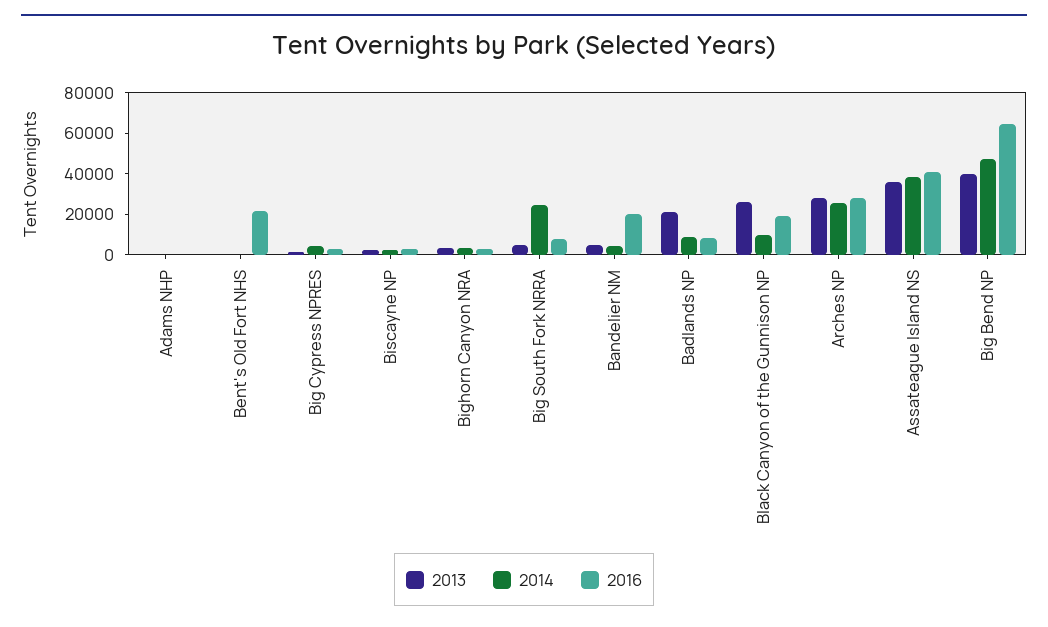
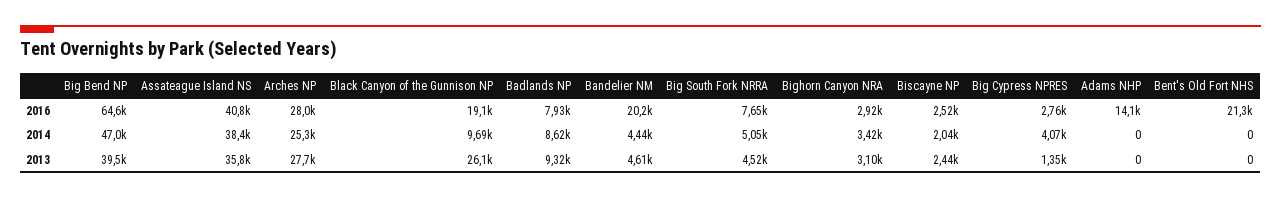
  {
    "2013": {
      "Adams NHP": 0,
      "Bent's Old Fort NHS": 0,
      "Big Cypress NPRES": 1350,
      "Biscayne NP": 2440,
      "Bighorn Canyon NRA": 3100,
      "Big South Fork NRRA": 4520,
      "Bandelier NM": 4610,
-     "Badlands NP": 20000,
+     "Badlands NP": 9320,
      "Black Canyon of the Gunnison NP": 26100,
      "Arches NP": 27700,
      "Assateague Island NS": 35800,
      "Big Bend NP": 39500
    },
    "2014": {
      "Adams NHP": 0,
      "Bent's Old Fort NHS": 0,
      "Big Cypress NPRES": 4070,
      "Biscayne NP": 2040,
      "Bighorn Canyon NRA": 3420,
-     "Big South Fork NRRA": 25000,
+     "Big South Fork NRRA": 5050,
      "Bandelier NM": 4440,
      "Badlands NP": 8620,
      "Black Canyon of the Gunnison NP": 9690,
      "Arches NP": 25300,
      "Assateague Island NS": 38400,
      "Big Bend NP": 47000
    },
    "2016": {
-     "Adams NHP": 0,
+     "Adams NHP": 14100,
      "Bent's Old Fort NHS": 21300,
      "Big Cypress NPRES": 2760,
      "Biscayne NP": 2520,
      "Bighorn Canyon NRA": 2920,
      "Big South Fork NRRA": 7650,
      "Bandelier NM": 20200,
      "Badlands NP": 7930,
      "Black Canyon of the Gunnison NP": 19100,
      "Arches NP": 28000,
      "Assateague Island NS": 40800,
      "Big Bend NP": 64600
    }
  }

